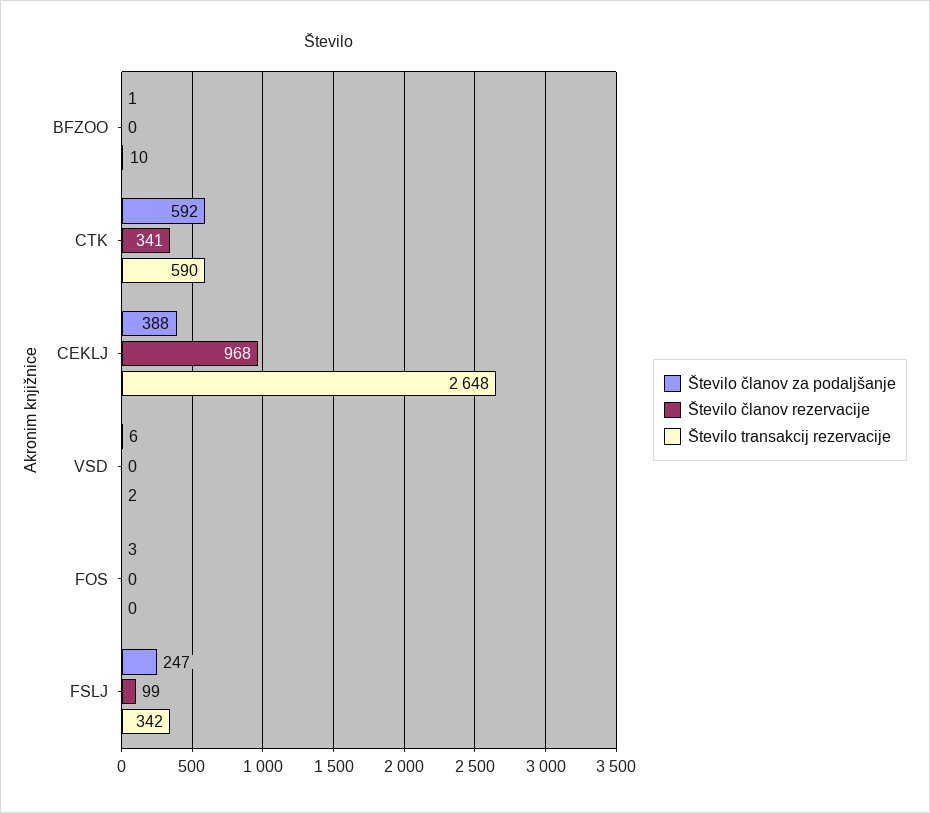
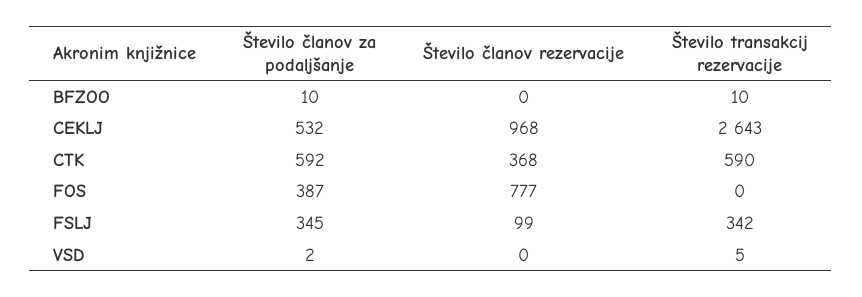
  {
    "Število članov za podaljšanje": {
-     "BFZOO": 1,
+     "BFZOO": 10,
      "CTK": 592,
-     "CEKLJ": 388,
+     "CEKLJ": 532,
-     "VSD": 6,
+     "VSD": 2,
-     "FOS": 3,
+     "FOS": 387,
-     "FSLJ": 247
+     "FSLJ": 345
    },
    "Število članov rezervacije": {
      "BFZOO": 0,
-     "CTK": 341,
+     "CTK": 368,
      "CEKLJ": 968,
      "VSD": 0,
-     "FOS": 0,
+     "FOS": 777,
      "FSLJ": 99
    },
    "Število transakcij rezervacije": {
      "BFZOO": 10,
      "CTK": 590,
-     "CEKLJ": 2648,
+     "CEKLJ": 2643,
-     "VSD": 2,
+     "VSD": 5,
      "FOS": 0,
      "FSLJ": 342
    }
  }

